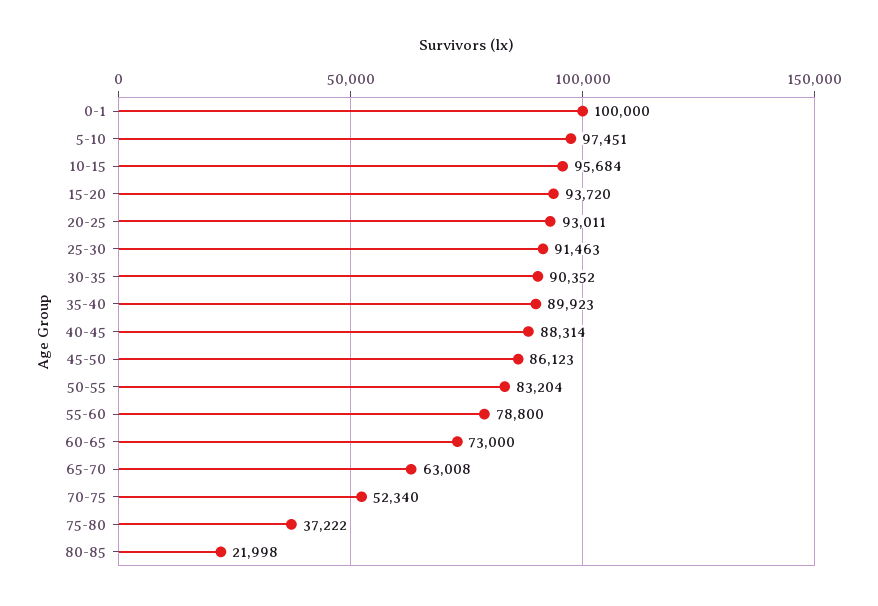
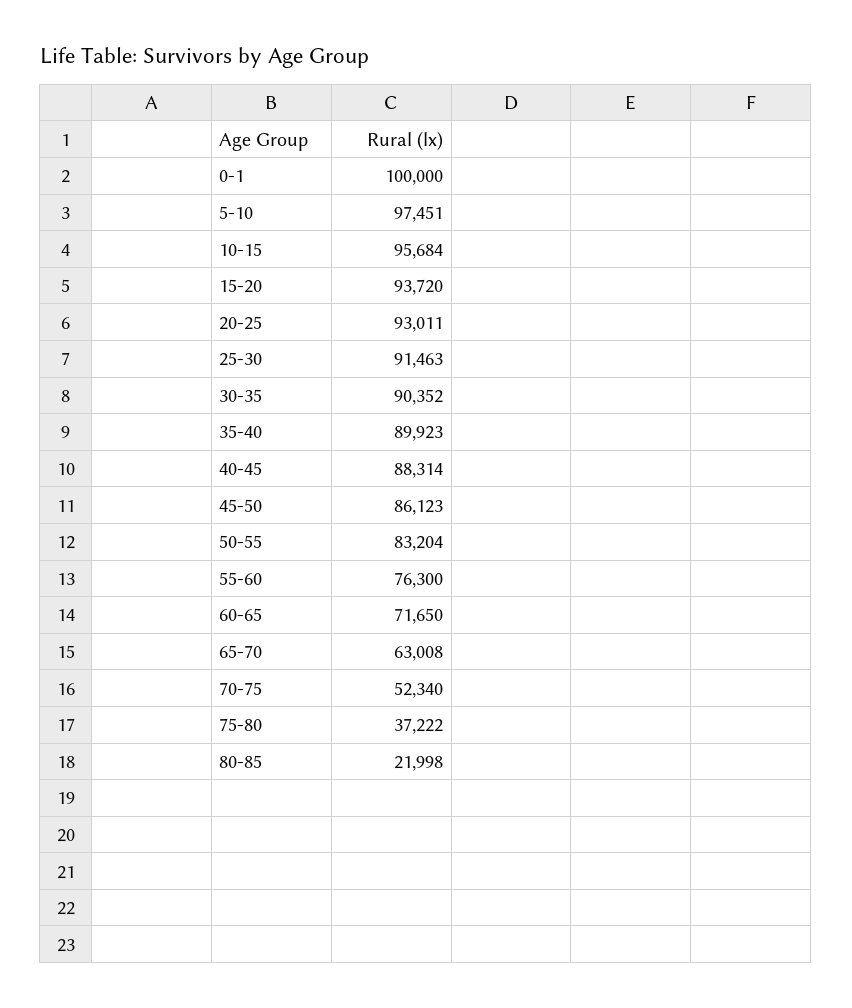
  {
    "0-1": 100000,
    "5-10": 97451,
    "10-15": 95684,
    "15-20": 93720,
    "20-25": 93011,
    "25-30": 91463,
    "30-35": 90352,
    "35-40": 89923,
    "40-45": 88314,
    "45-50": 86123,
    "50-55": 83204,
-   "55-60": 78800,
+   "55-60": 76300,
-   "60-65": 73000,
+   "60-65": 71650,
    "65-70": 63008,
    "70-75": 52340,
    "75-80": 37222,
    "80-85": 21998
  }

